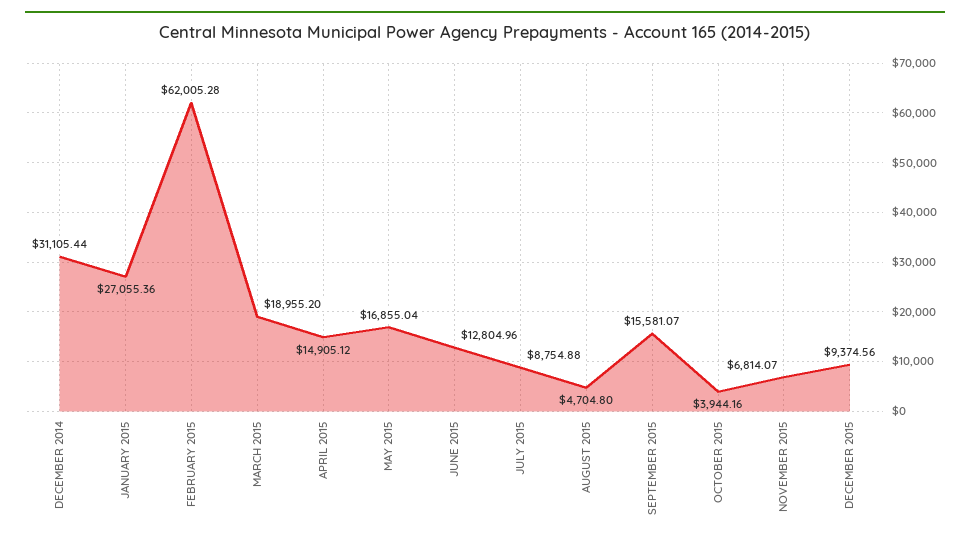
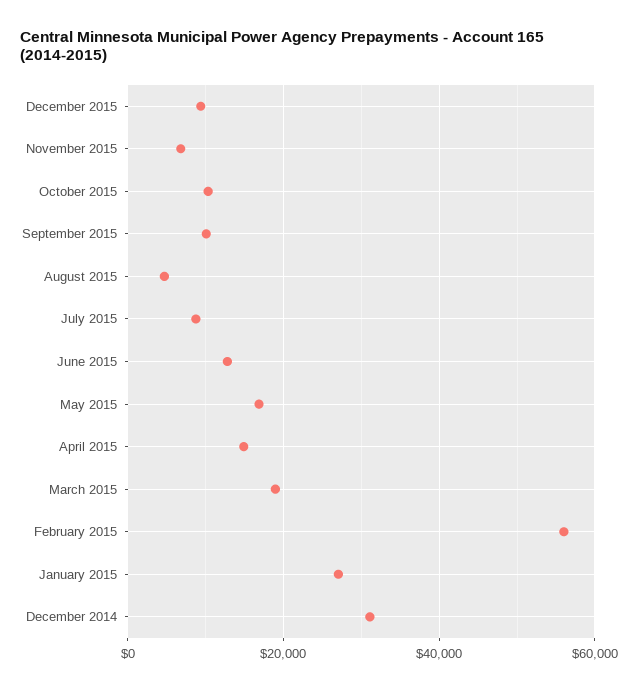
  {
    "DECEMBER 2014": 31105.44,
    "JANUARY 2015": 27055.36,
-   "FEBRUARY 2015": 62005.28,
+   "FEBRUARY 2015": 56000,
    "MARCH 2015": 18955.2,
    "APRIL 2015": 14905.12,
    "MAY 2015": 16855.04,
    "JUNE 2015": 12804.96,
    "JULY 2015": 8754.88,
    "AUGUST 2015": 4704.8,
-   "SEPTEMBER 2015": 15581.07,
+   "SEPTEMBER 2015": 10000,
-   "OCTOBER 2015": 3944.16,
+   "OCTOBER 2015": 10000,
    "NOVEMBER 2015": 6814.07,
    "DECEMBER 2015": 9374.56
  }

